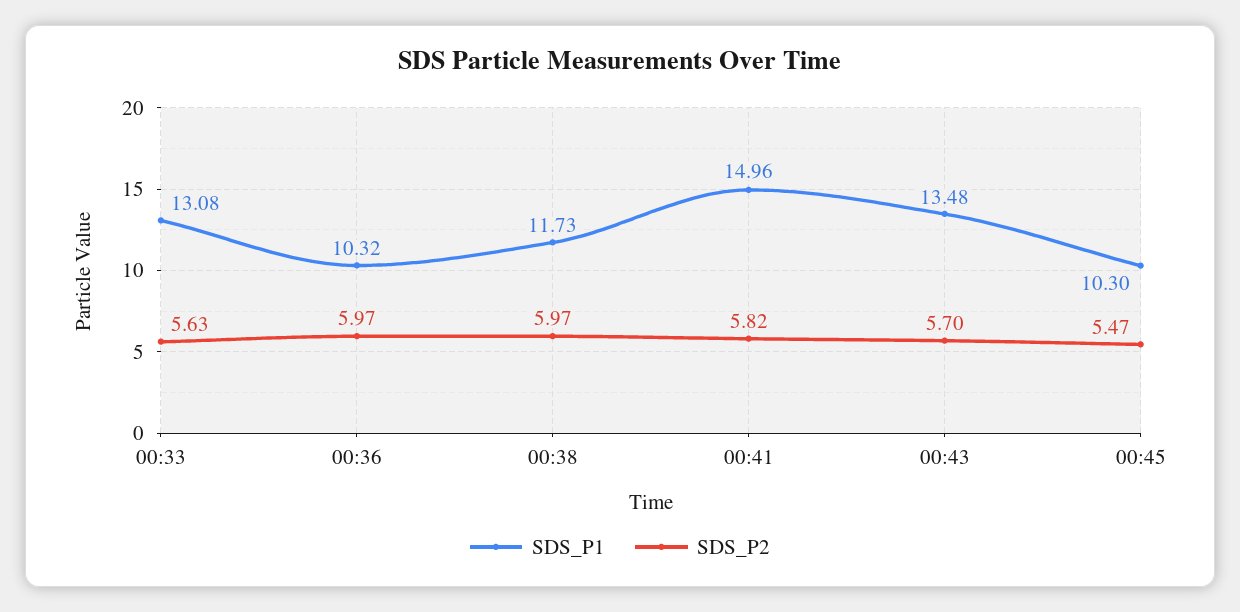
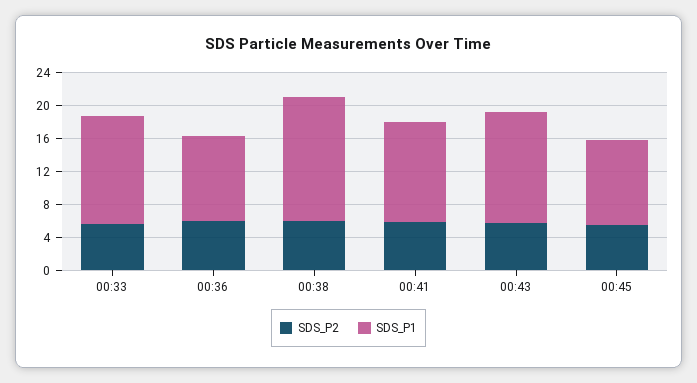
  {
    "SDS_P1": {
      "00:33": 13.08,
      "00:36": 10.32,
-     "00:38": 11.73,
+     "00:38": 15,
-     "00:41": 14.96,
+     "00:41": 12,
      "00:43": 13.48,
      "00:45": 10.3
    },
    "SDS_P2": {
      "00:33": 5.63,
      "00:36": 5.97,
      "00:38": 5.97,
      "00:41": 5.82,
      "00:43": 5.7,
      "00:45": 5.47
    }
  }

